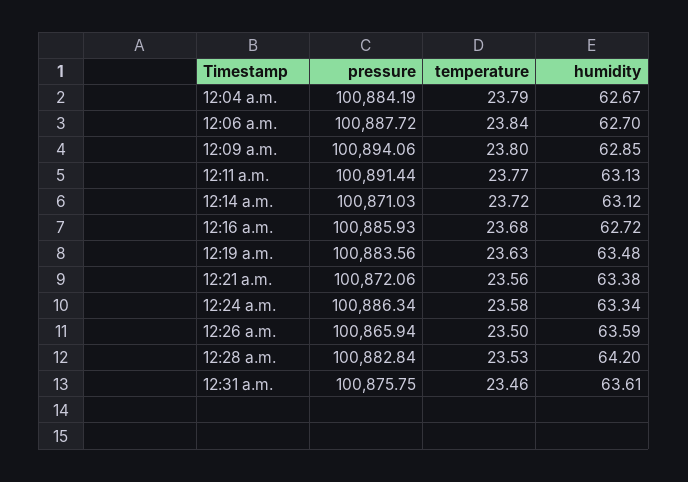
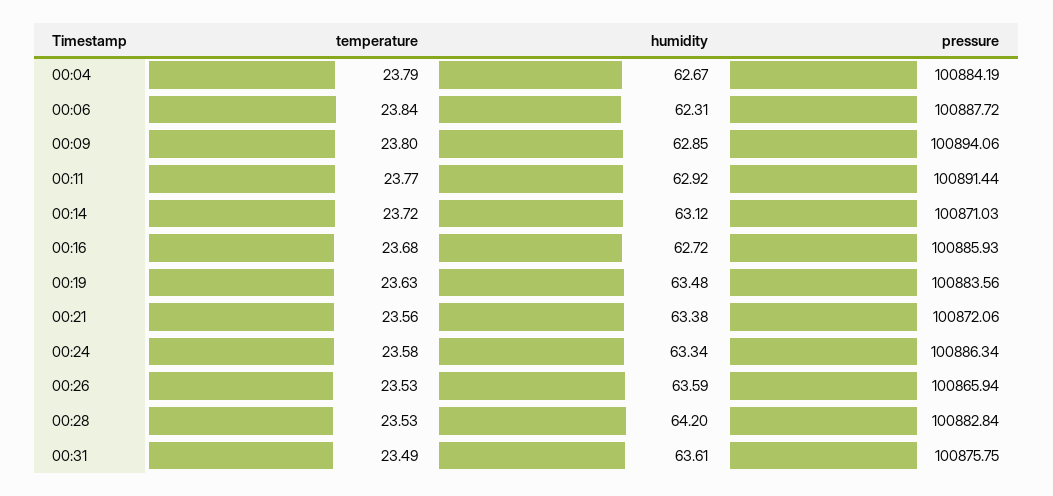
  {
    "pressure": {
      "12:04 a.m.": 100884.19,
      "12:06 a.m.": 100887.72,
      "12:09 a.m.": 100894.06,
      "12:11 a.m.": 100891.44,
      "12:14 a.m.": 100871.03,
      "12:16 a.m.": 100885.93,
      "12:19 a.m.": 100883.56,
      "12:21 a.m.": 100872.06,
      "12:24 a.m.": 100886.34,
      "12:26 a.m.": 100865.94,
      "12:28 a.m.": 100882.84,
      "12:31 a.m.": 100875.75
    },
    "temperature": {
      "12:04 a.m.": 23.79,
      "12:06 a.m.": 23.84,
      "12:09 a.m.": 23.8,
      "12:11 a.m.": 23.77,
      "12:14 a.m.": 23.72,
      "12:16 a.m.": 23.68,
      "12:19 a.m.": 23.63,
      "12:21 a.m.": 23.56,
      "12:24 a.m.": 23.58,
-     "12:26 a.m.": 23.5,
+     "12:26 a.m.": 23.53,
      "12:28 a.m.": 23.53,
-     "12:31 a.m.": 23.46
+     "12:31 a.m.": 23.49
    },
    "humidity": {
      "12:04 a.m.": 62.67,
-     "12:06 a.m.": 62.7,
+     "12:06 a.m.": 62.31,
      "12:09 a.m.": 62.85,
-     "12:11 a.m.": 63.13,
+     "12:11 a.m.": 62.92,
      "12:14 a.m.": 63.12,
      "12:16 a.m.": 62.72,
      "12:19 a.m.": 63.48,
      "12:21 a.m.": 63.38,
      "12:24 a.m.": 63.34,
      "12:26 a.m.": 63.59,
      "12:28 a.m.": 64.2,
      "12:31 a.m.": 63.61
    }
  }

